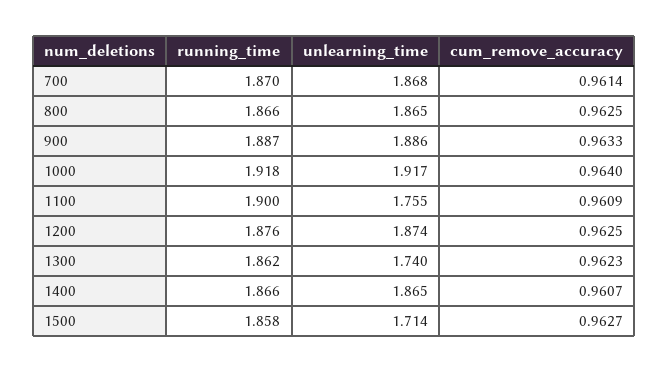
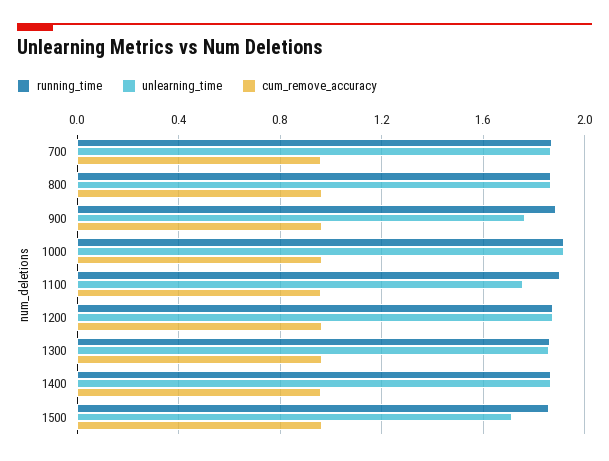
  {
    "running_time": {
      "700": 1.87,
      "800": 1.866,
      "900": 1.887,
      "1000": 1.918,
      "1100": 1.9,
      "1200": 1.876,
      "1300": 1.862,
      "1400": 1.866,
      "1500": 1.858
    },
    "unlearning_time": {
      "700": 1.868,
      "800": 1.865,
-     "900": 1.886,
+     "900": 1.75,
      "1000": 1.917,
      "1100": 1.755,
      "1200": 1.874,
-     "1300": 1.74,
+     "1300": 1.85,
      "1400": 1.865,
      "1500": 1.714
    },
    "cum_remove_accuracy": {
      "700": 0.9614,
      "800": 0.9625,
      "900": 0.9633,
      "1000": 0.964,
      "1100": 0.9609,
      "1200": 0.9625,
      "1300": 0.9623,
      "1400": 0.9607,
      "1500": 0.9627
    }
  }

